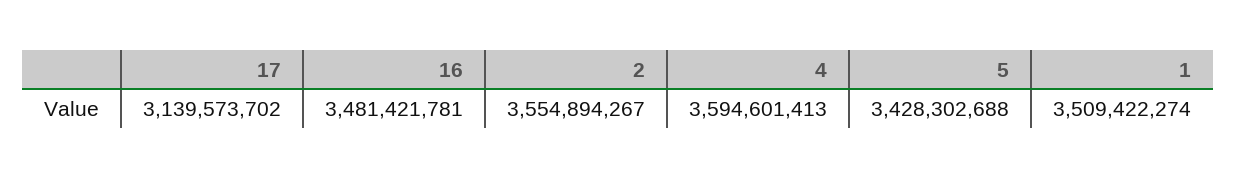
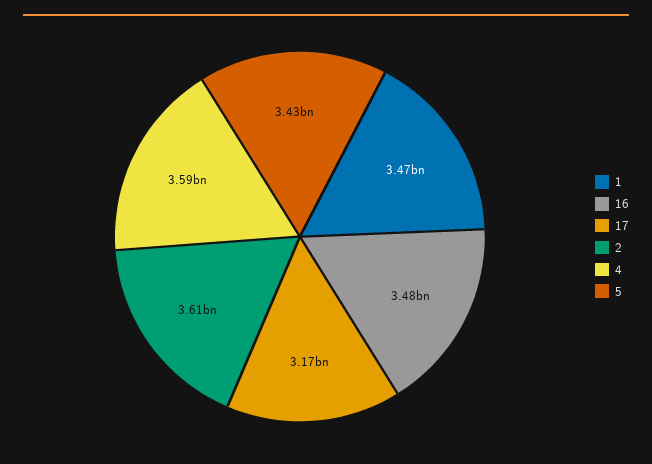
  {
-   "17": 3139573702,
+   "17": 3170000000,
    "16": 3481421781,
-   "2": 3554894267,
+   "2": 3610000000,
    "4": 3594601413,
    "5": 3428302688,
-   "1": 3509422274
+   "1": 3470000000
  }

